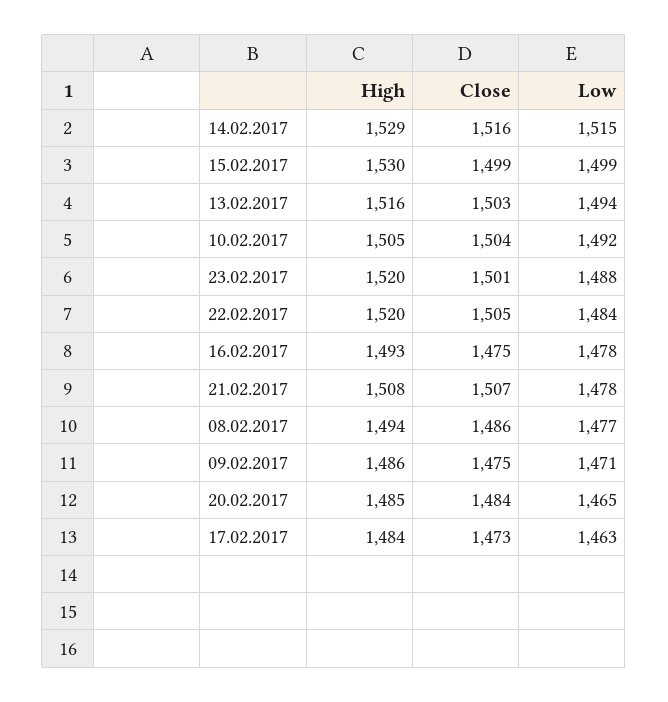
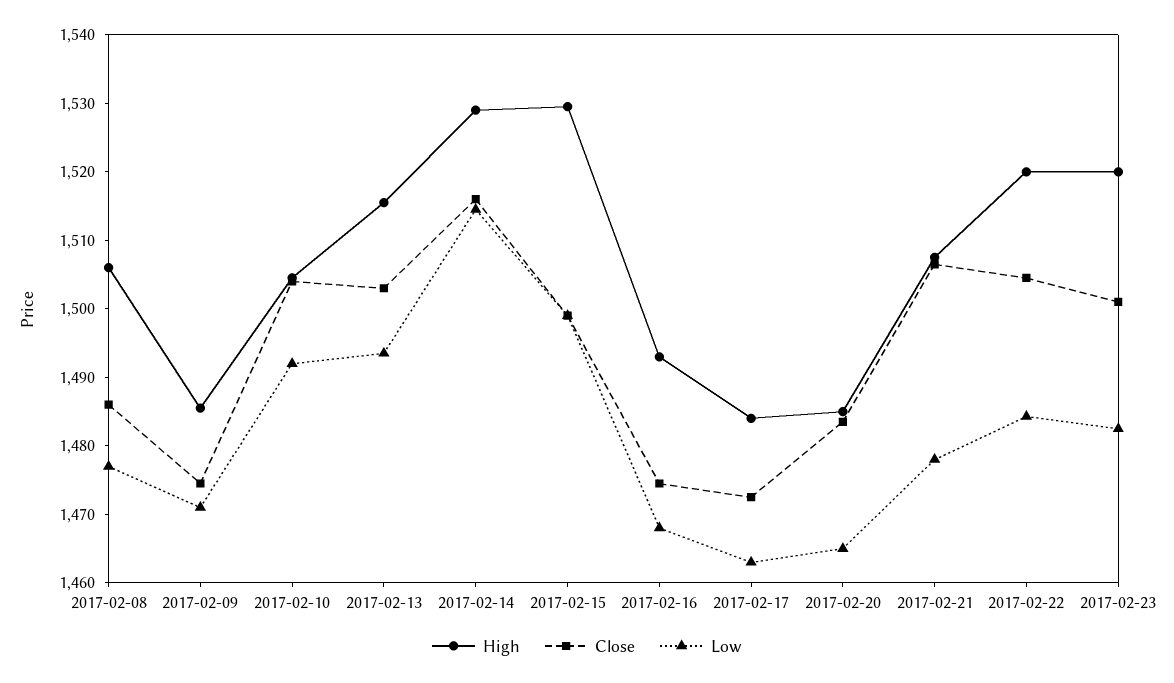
  {
    "High": {
      "14.02.2017": 1529,
      "15.02.2017": 1530,
      "13.02.2017": 1516,
      "10.02.2017": 1505,
      "23.02.2017": 1520,
      "22.02.2017": 1520,
      "16.02.2017": 1493,
      "21.02.2017": 1508,
-     "08.02.2017": 1494,
+     "08.02.2017": 1506,
      "09.02.2017": 1486,
      "20.02.2017": 1485,
      "17.02.2017": 1484
    },
    "Close": {
      "14.02.2017": 1516,
      "15.02.2017": 1499,
      "13.02.2017": 1503,
      "10.02.2017": 1504,
      "23.02.2017": 1501,
      "22.02.2017": 1505,
      "16.02.2017": 1475,
      "21.02.2017": 1507,
      "08.02.2017": 1486,
      "09.02.2017": 1475,
      "20.02.2017": 1484,
      "17.02.2017": 1473
    },
    "Low": {
      "14.02.2017": 1515,
      "15.02.2017": 1499,
      "13.02.2017": 1494,
      "10.02.2017": 1492,
-     "23.02.2017": 1488,
+     "23.02.2017": 1482,
      "22.02.2017": 1484,
-     "16.02.2017": 1478,
+     "16.02.2017": 1468,
      "21.02.2017": 1478,
      "08.02.2017": 1477,
      "09.02.2017": 1471,
      "20.02.2017": 1465,
      "17.02.2017": 1463
    }
  }

